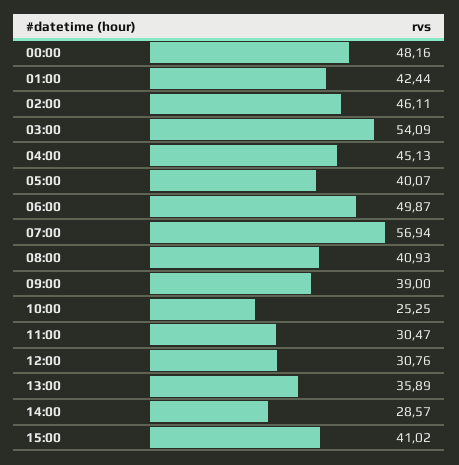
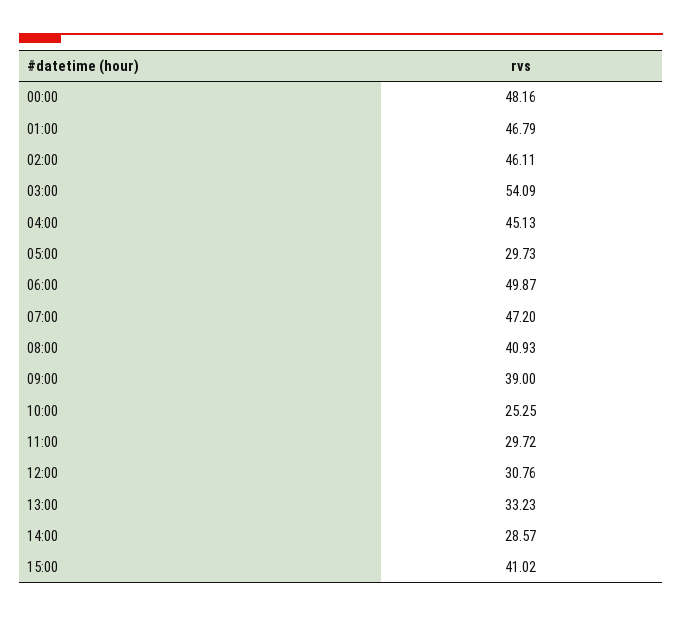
  {
    "00:00": 48.16,
-   "01:00": 42.44,
+   "01:00": 46.79,
    "02:00": 46.11,
    "03:00": 54.09,
    "04:00": 45.13,
-   "05:00": 40.07,
+   "05:00": 29.73,
    "06:00": 49.87,
-   "07:00": 56.94,
+   "07:00": 47.2,
    "08:00": 40.93,
    "09:00": 39,
    "10:00": 25.25,
-   "11:00": 30.47,
+   "11:00": 29.72,
    "12:00": 30.76,
-   "13:00": 35.89,
+   "13:00": 33.23,
    "14:00": 28.57,
    "15:00": 41.02
  }

